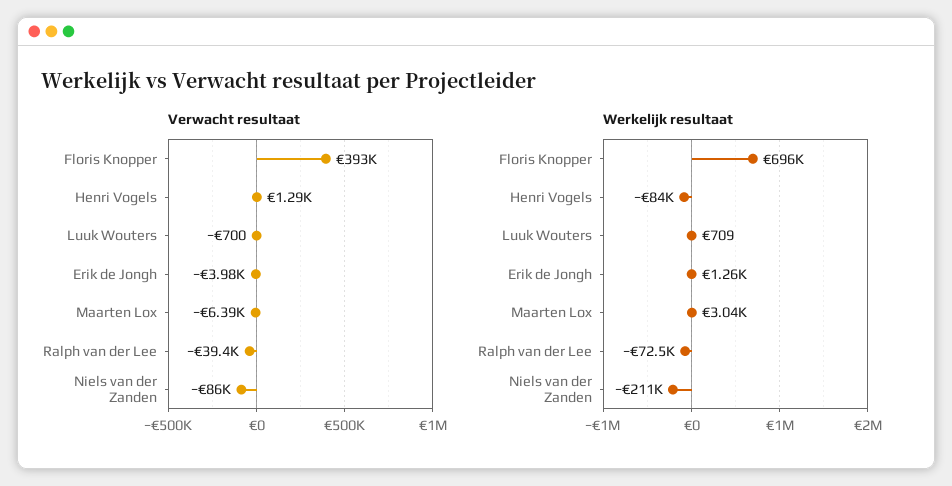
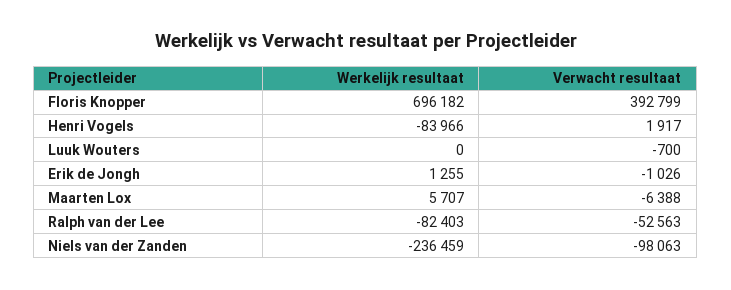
  {
    "Verwacht resultaat": {
      "Floris Knopper": 392799,
-     "Henri Vogels": 1290,
+     "Henri Vogels": 1917,
      "Luuk Wouters": -700,
-     "Erik de Jongh": -3980,
+     "Erik de Jongh": -1026,
      "Maarten Lox": -6388,
-     "Ralph van der Lee": -39400,
+     "Ralph van der Lee": -52563,
-     "Niels van der Zanden": -86000
+     "Niels van der Zanden": -98063
    },
    "Werkelijk resultaat": {
      "Floris Knopper": 696182,
      "Henri Vogels": -83966,
-     "Luuk Wouters": 709,
+     "Luuk Wouters": 0,
      "Erik de Jongh": 1255,
-     "Maarten Lox": 3040,
+     "Maarten Lox": 5707,
-     "Ralph van der Lee": -72500,
+     "Ralph van der Lee": -82403,
-     "Niels van der Zanden": -211000
+     "Niels van der Zanden": -236459
    }
  }

